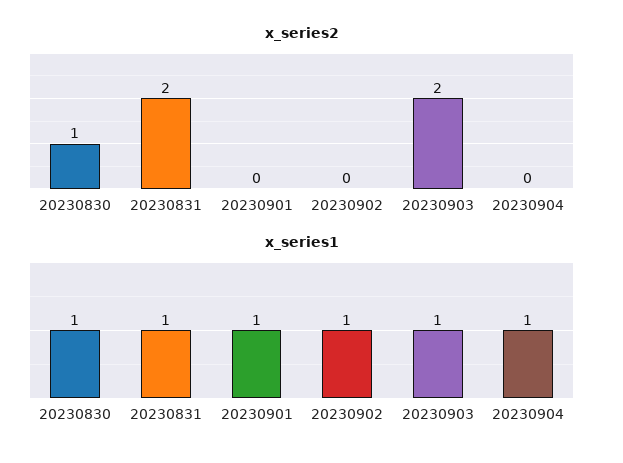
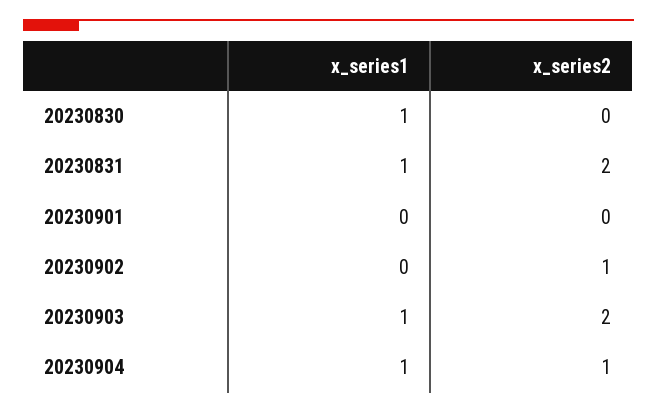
  {
    "x_series2": {
-     "20230830": 1,
+     "20230830": 0,
      "20230831": 2,
      "20230901": 0,
-     "20230902": 0,
+     "20230902": 1,
      "20230903": 2,
-     "20230904": 0
+     "20230904": 1
    },
    "x_series1": {
      "20230830": 1,
      "20230831": 1,
-     "20230901": 1,
+     "20230901": 0,
-     "20230902": 1,
+     "20230902": 0,
      "20230903": 1,
      "20230904": 1
    }
  }

